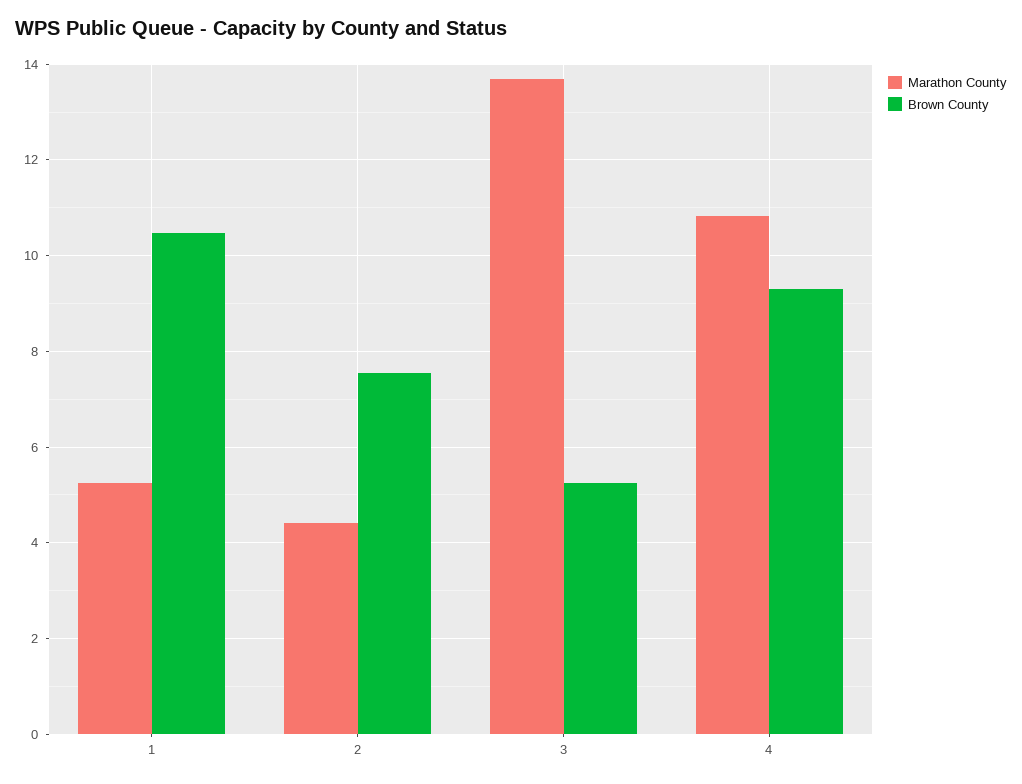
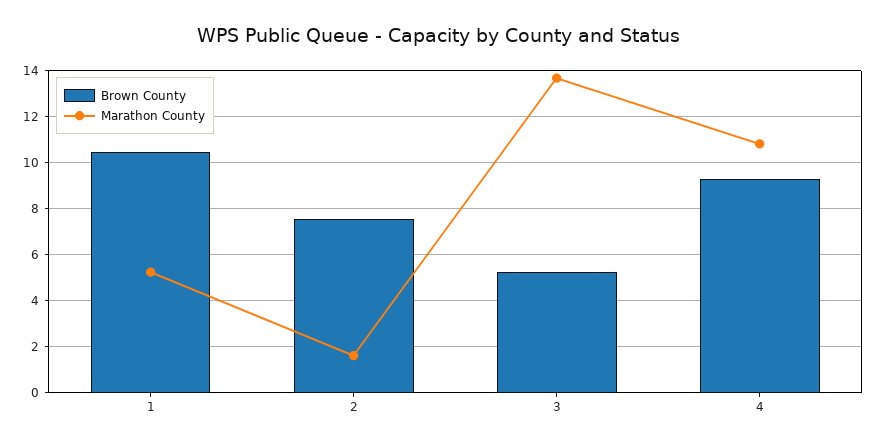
  {
    "Marathon County": {
      "1": 5.2,
-     "2": 4.4,
+     "2": 1.5,
      "3": 13.6,
      "4": 10.8
    },
    "Brown County": {
      "1": 10.4,
      "2": 7.6,
      "3": 5.2,
      "4": 9.4
    }
  }

